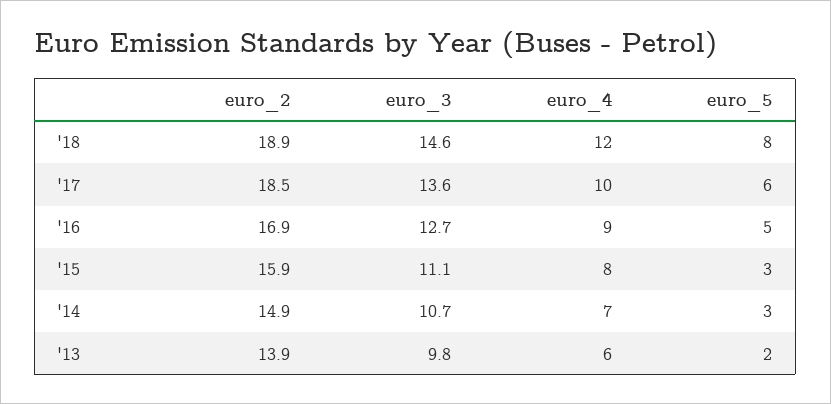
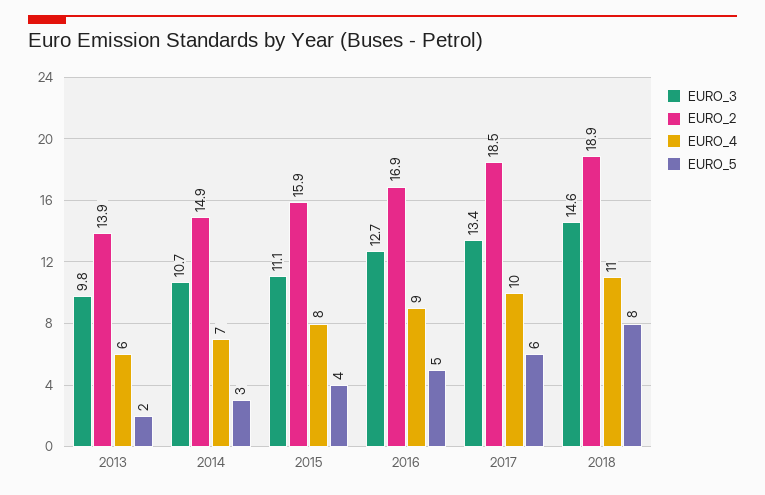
  {
    "euro_2": {
      "'18": 18.9,
      "'17": 18.5,
      "'16": 16.9,
      "'15": 15.9,
      "'14": 14.9,
      "'13": 13.9
    },
    "euro_3": {
      "'18": 14.6,
-     "'17": 13.6,
+     "'17": 13.4,
      "'16": 12.7,
      "'15": 11.1,
      "'14": 10.7,
      "'13": 9.8
    },
    "euro_4": {
-     "'18": 12,
+     "'18": 11,
      "'17": 10,
      "'16": 9,
      "'15": 8,
      "'14": 7,
      "'13": 6
    },
    "euro_5": {
      "'18": 8,
      "'17": 6,
      "'16": 5,
-     "'15": 3,
+     "'15": 4,
      "'14": 3,
      "'13": 2
    }
  }

